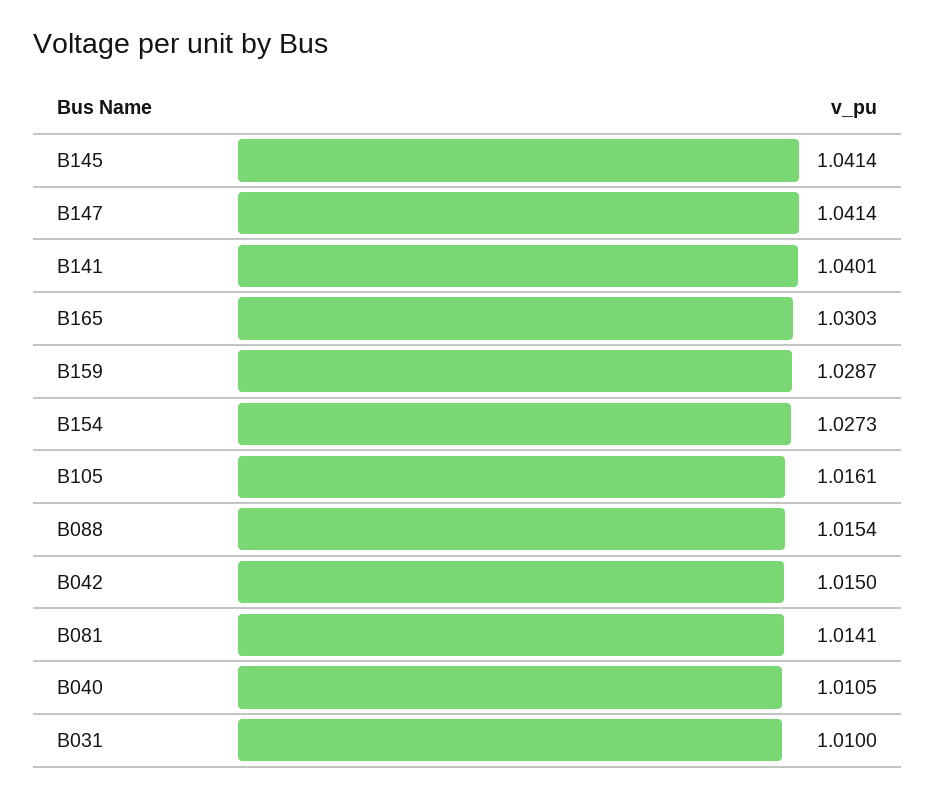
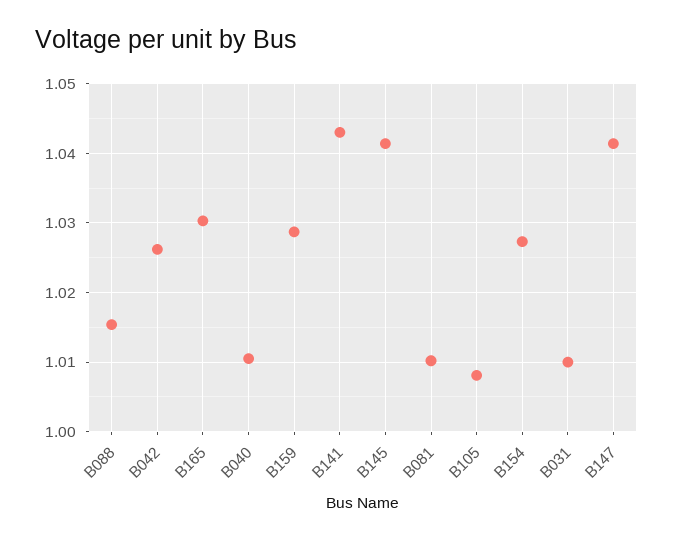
  {
    "B145": 1.0414,
    "B147": 1.0414,
-   "B141": 1.0401,
+   "B141": 1.043,
    "B165": 1.0303,
    "B159": 1.0287,
    "B154": 1.0273,
-   "B105": 1.0161,
+   "B105": 1.008,
    "B088": 1.0154,
-   "B042": 1.015,
+   "B042": 1.026,
-   "B081": 1.0141,
+   "B081": 1.01,
    "B040": 1.0105,
    "B031": 1.01
  }

